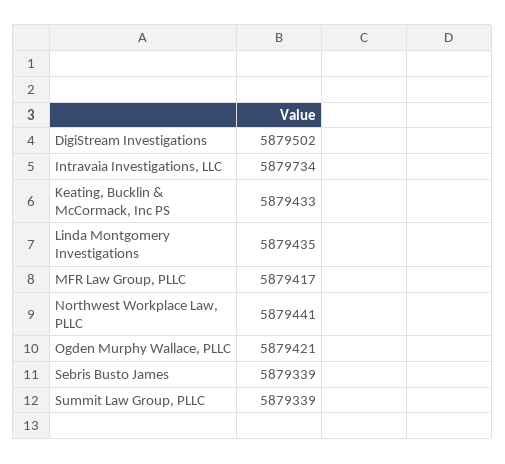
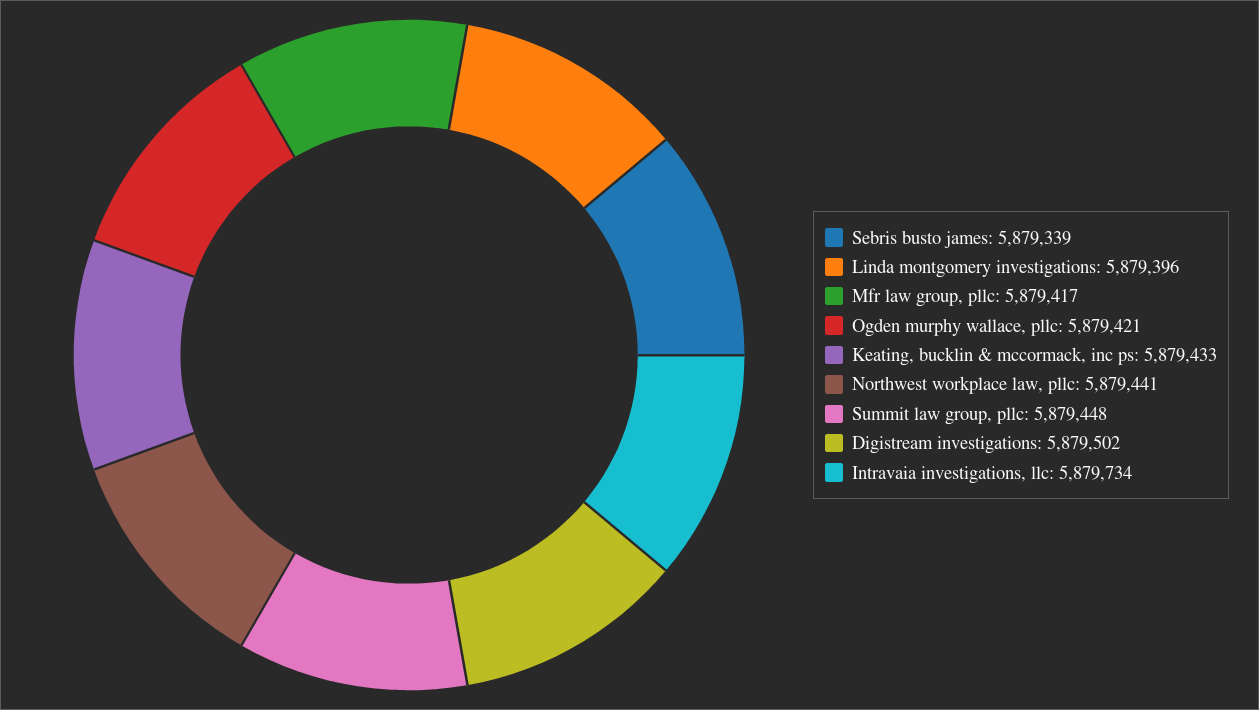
  {
    "DigiStream Investigations": 5879502,
    "Intravaia Investigations, LLC": 5879734,
    "Keating, Bucklin & McCormack, Inc PS": 5879433,
-   "Linda Montgomery Investigations": 5879435,
+   "Linda Montgomery Investigations": 5879396,
    "MFR Law Group, PLLC": 5879417,
    "Northwest Workplace Law, PLLC": 5879441,
    "Ogden Murphy Wallace, PLLC": 5879421,
    "Sebris Busto James": 5879339,
-   "Summit Law Group, PLLC": 5879339
+   "Summit Law Group, PLLC": 5879448
  }

